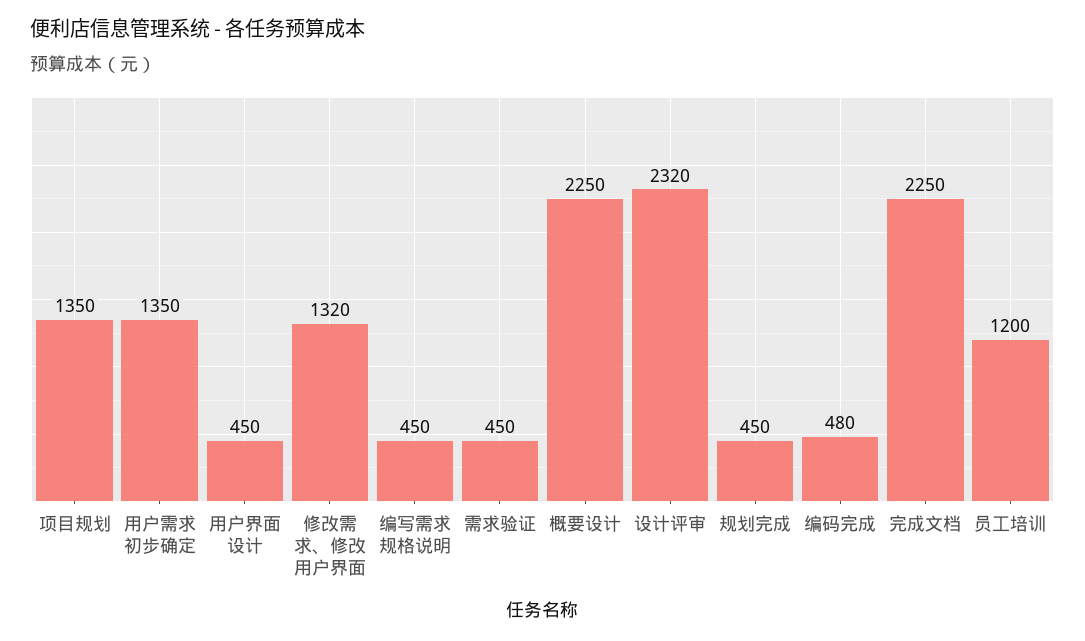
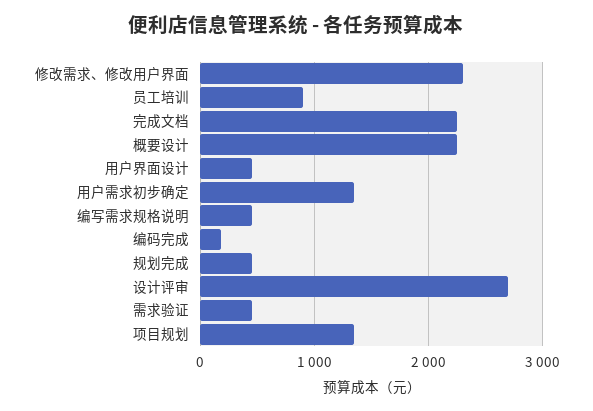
  {
    "项目规划": 1350,
    "用户需求初步确定": 1350,
    "用户界面设计": 450,
-   "修改需求、修改用户界面": 1320,
+   "修改需求、修改用户界面": 2300,
    "编写需求规格说明": 450,
    "需求验证": 450,
    "概要设计": 2250,
-   "设计评审": 2320,
+   "设计评审": 2700,
    "规划完成": 450,
-   "编码完成": 480,
+   "编码完成": 200,
    "完成文档": 2250,
-   "员工培训": 1200
+   "员工培训": 900
  }

